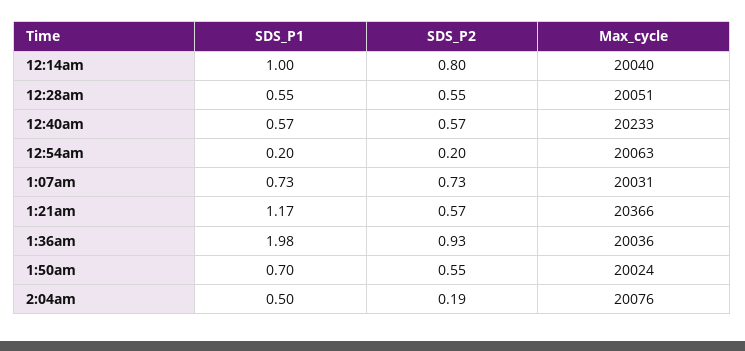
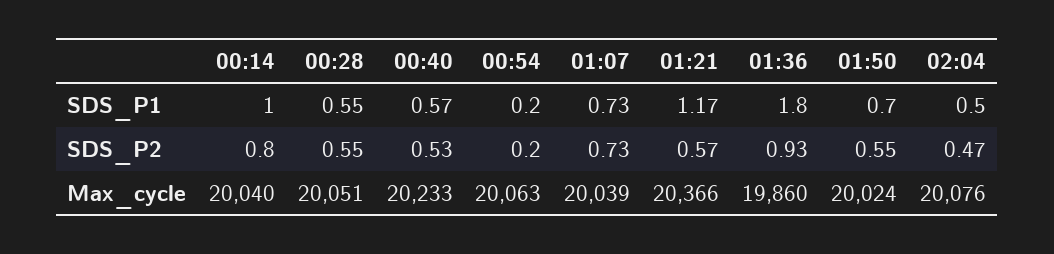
  {
    "SDS_P1": {
      "12:14am": 1,
      "12:28am": 0.55,
      "12:40am": 0.57,
      "12:54am": 0.2,
      "1:07am": 0.73,
      "1:21am": 1.17,
-     "1:36am": 1.98,
+     "1:36am": 1.8,
      "1:50am": 0.7,
      "2:04am": 0.5
    },
    "SDS_P2": {
      "12:14am": 0.8,
      "12:28am": 0.55,
-     "12:40am": 0.57,
+     "12:40am": 0.53,
      "12:54am": 0.2,
      "1:07am": 0.73,
      "1:21am": 0.57,
      "1:36am": 0.93,
      "1:50am": 0.55,
-     "2:04am": 0.19
+     "2:04am": 0.47
    },
    "Max_cycle": {
      "12:14am": 20040,
      "12:28am": 20051,
      "12:40am": 20233,
      "12:54am": 20063,
-     "1:07am": 20031,
+     "1:07am": 20039,
      "1:21am": 20366,
-     "1:36am": 20036,
+     "1:36am": 19860,
      "1:50am": 20024,
      "2:04am": 20076
    }
  }

